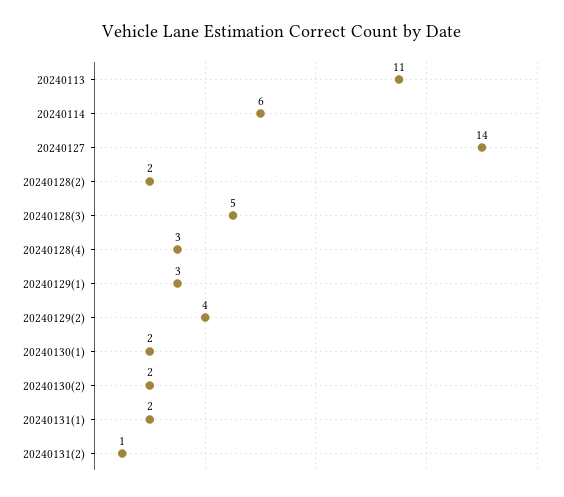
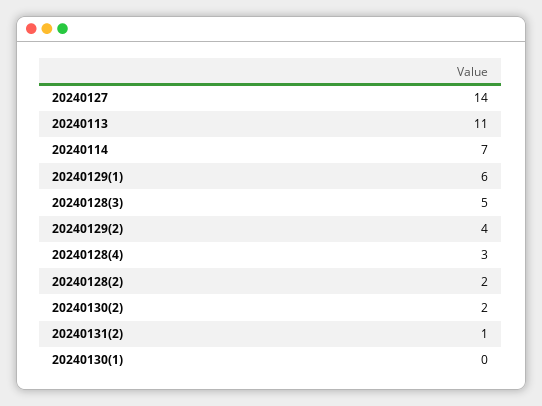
  {
    "20240113": 11,
-   "20240114": 6,
+   "20240114": 7,
    "20240127": 14,
    "20240128(2)": 2,
    "20240128(3)": 5,
    "20240128(4)": 3,
-   "20240129(1)": 3,
+   "20240129(1)": 6,
    "20240129(2)": 4,
-   "20240130(1)": 2,
+   "20240130(1)": 0,
    "20240130(2)": 2,
-   "20240131(1)": 2,
    "20240131(2)": 1
  }

